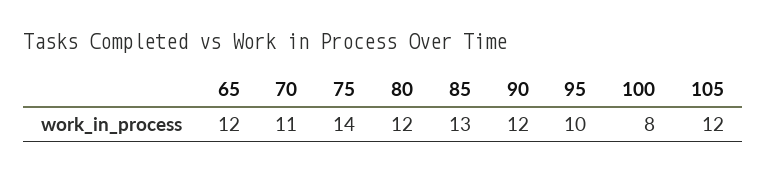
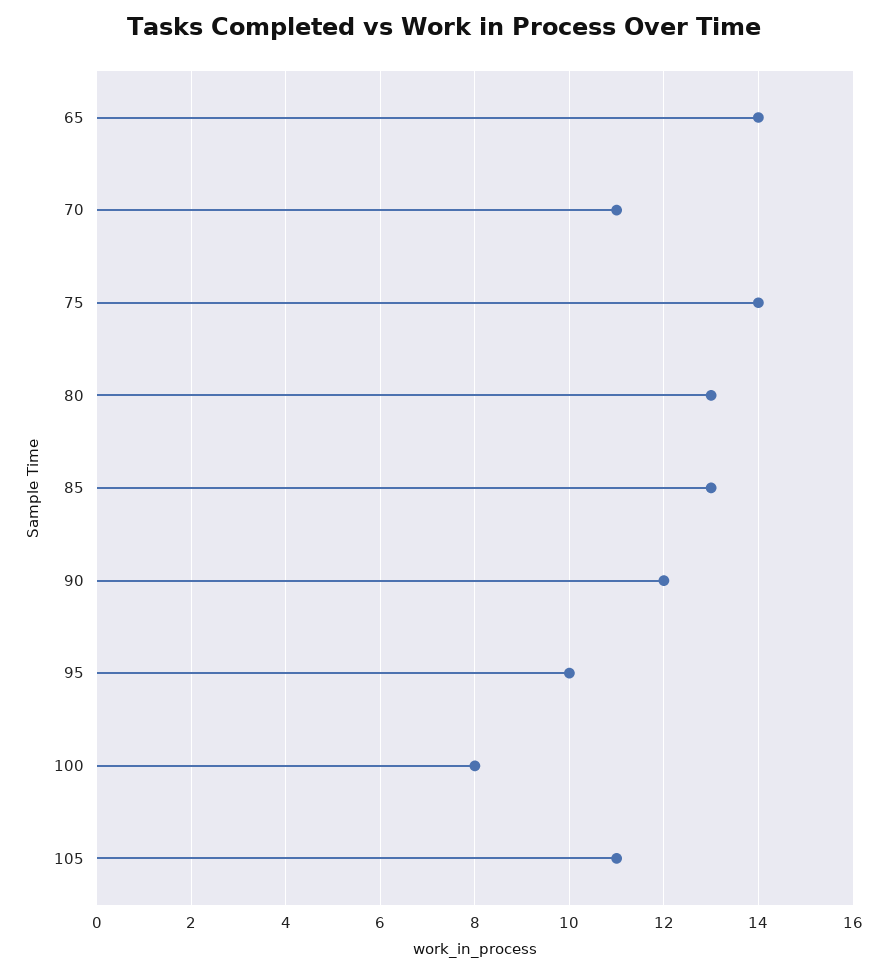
  {
-   "65": 12,
+   "65": 14,
    "70": 11,
    "75": 14,
-   "80": 12,
+   "80": 13,
    "85": 13,
    "90": 12,
    "95": 10,
    "100": 8,
-   "105": 12
+   "105": 11
  }

